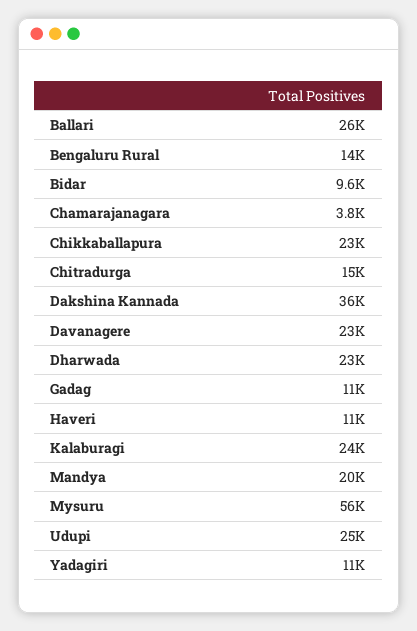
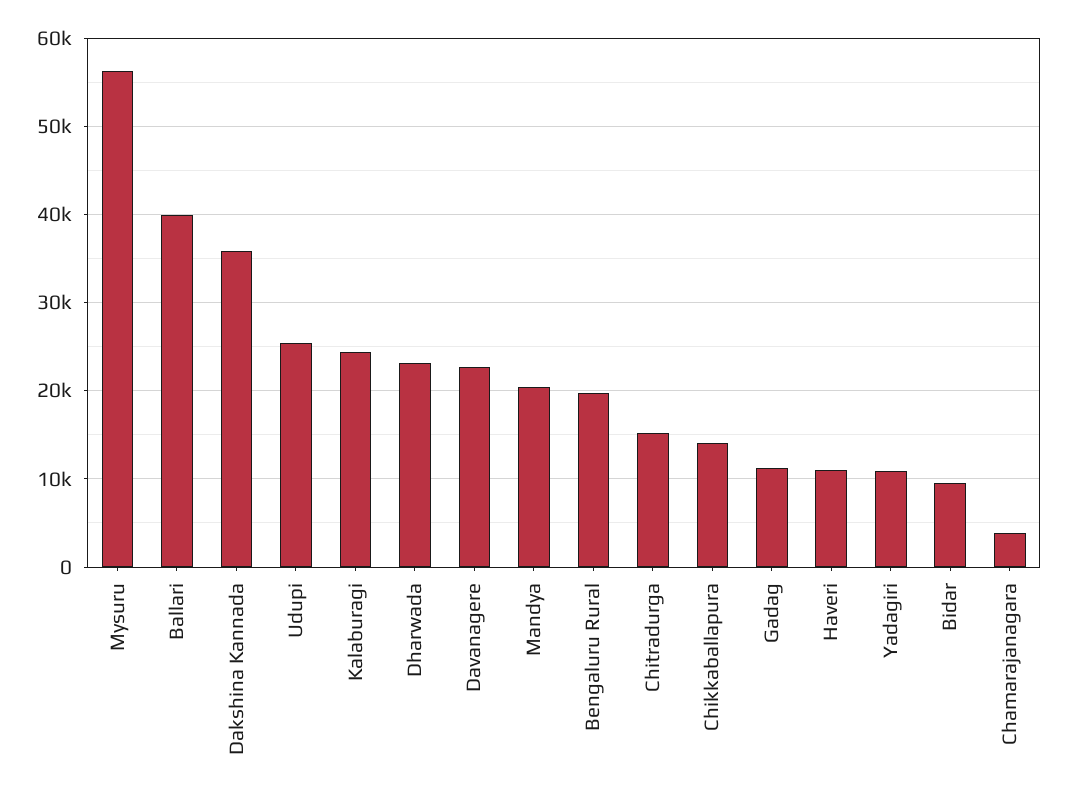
  {
-   "Ballari": 26000,
+   "Ballari": 40000,
-   "Bengaluru Rural": 14000,
+   "Bengaluru Rural": 20000,
    "Bidar": 9600,
    "Chamarajanagara": 3800,
-   "Chikkaballapura": 23000,
+   "Chikkaballapura": 14000,
    "Chitradurga": 15000,
    "Dakshina Kannada": 36000,
    "Davanagere": 23000,
    "Dharwada": 23000,
    "Gadag": 11000,
    "Haveri": 11000,
    "Kalaburagi": 24000,
    "Mandya": 20000,
    "Mysuru": 56000,
    "Udupi": 25000,
    "Yadagiri": 11000
  }

